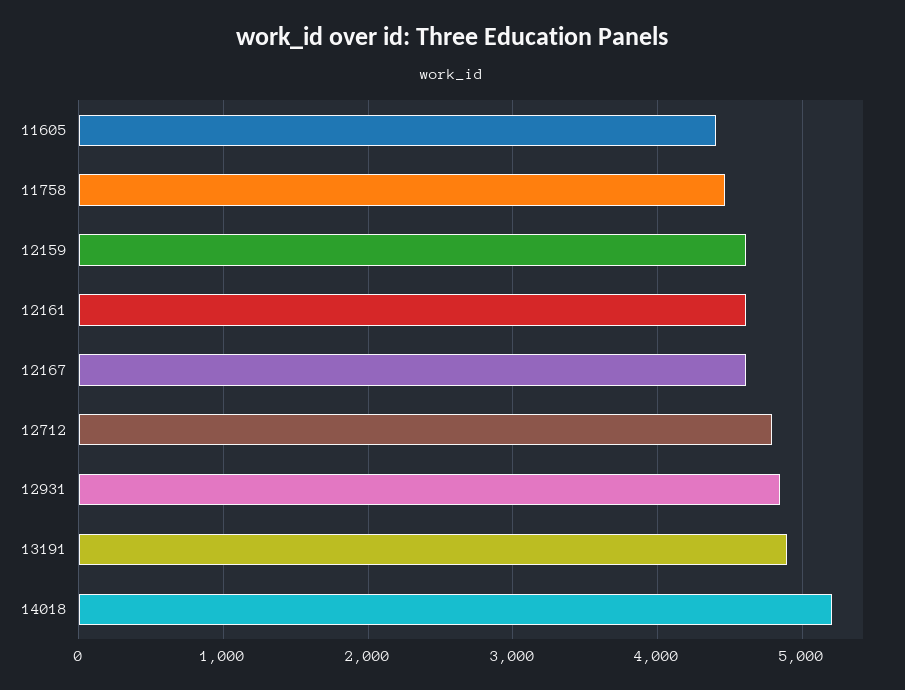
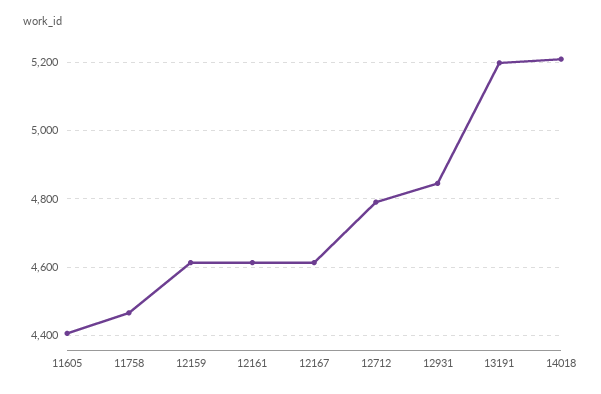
  {
    "11605": 4400,
    "11758": 4460,
    "12159": 4620,
    "12161": 4620,
    "12167": 4620,
    "12712": 4800,
    "12931": 4840,
-   "13191": 4900,
+   "13191": 5200,
    "14018": 5200
  }

